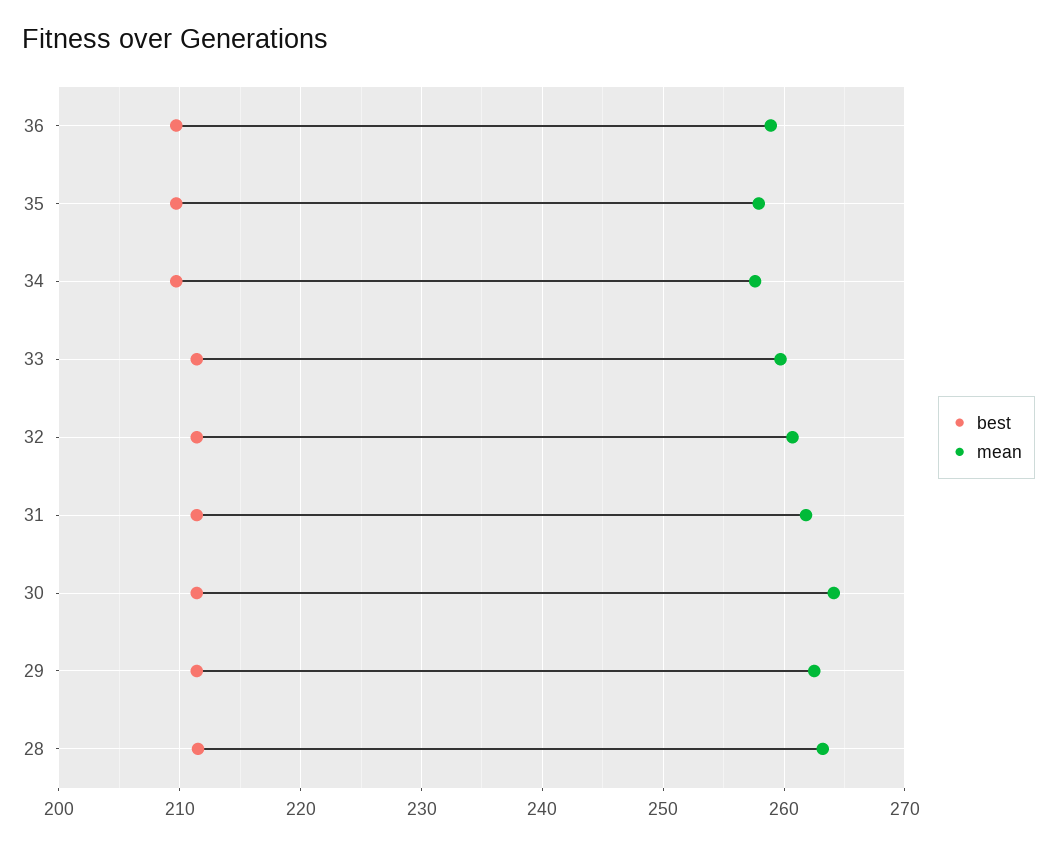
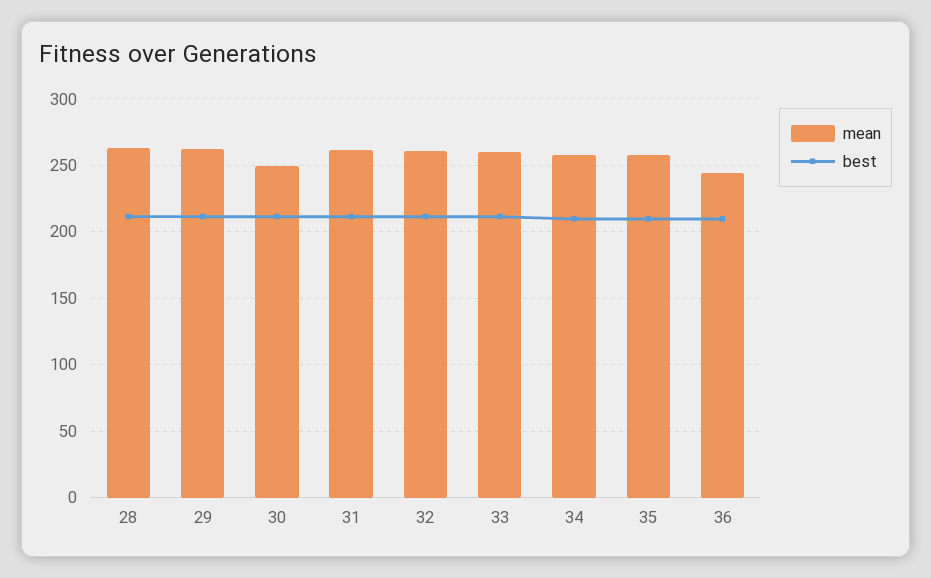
  {
    "best": {
      "36": 210,
      "35": 210,
      "34": 210,
      "33": 211,
      "32": 211,
      "31": 211,
      "30": 211,
      "29": 211,
      "28": 212
    },
    "mean": {
-     "36": 259,
+     "36": 245,
      "35": 258,
      "34": 258,
      "33": 260,
      "32": 261,
      "31": 262,
-     "30": 264,
+     "30": 250,
      "29": 263,
      "28": 263
    }
  }

